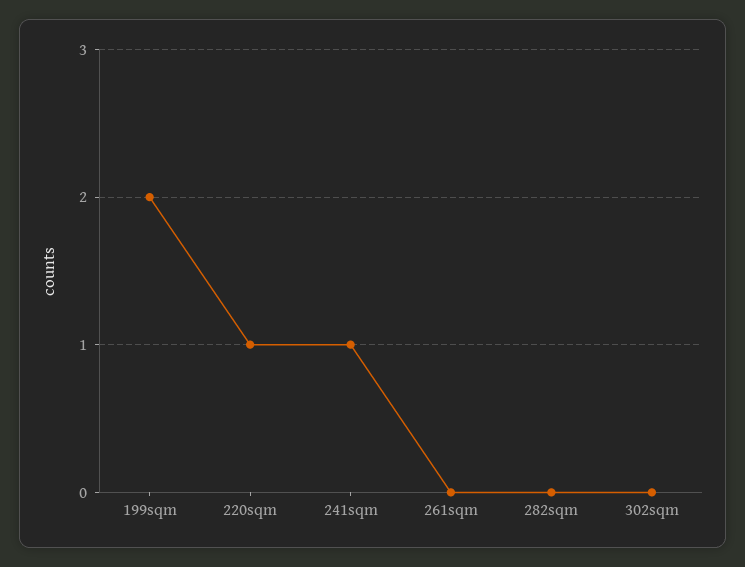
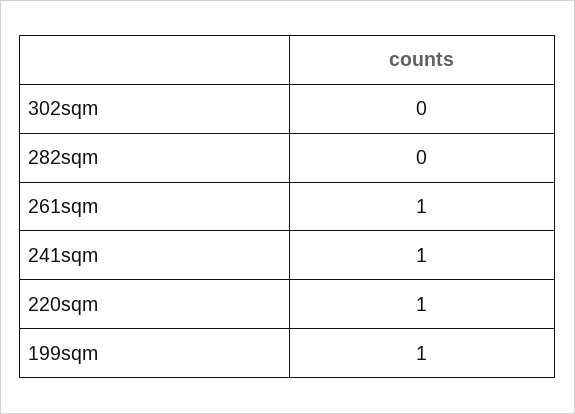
  {
-   "199sqm": 2,
+   "199sqm": 1,
    "220sqm": 1,
    "241sqm": 1,
-   "261sqm": 0,
+   "261sqm": 1,
    "282sqm": 0,
    "302sqm": 0
  }

